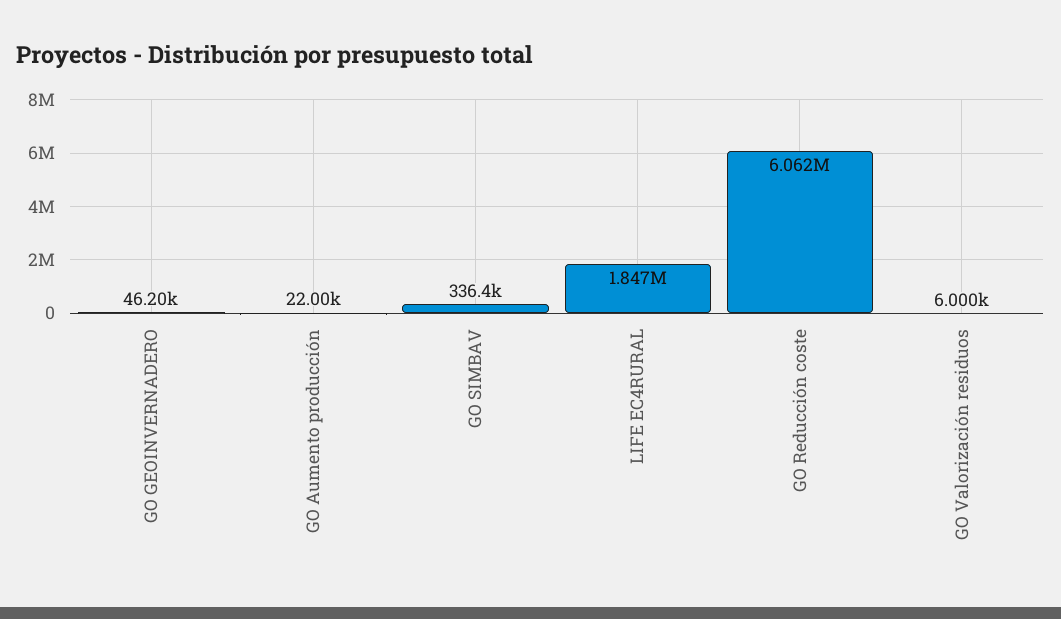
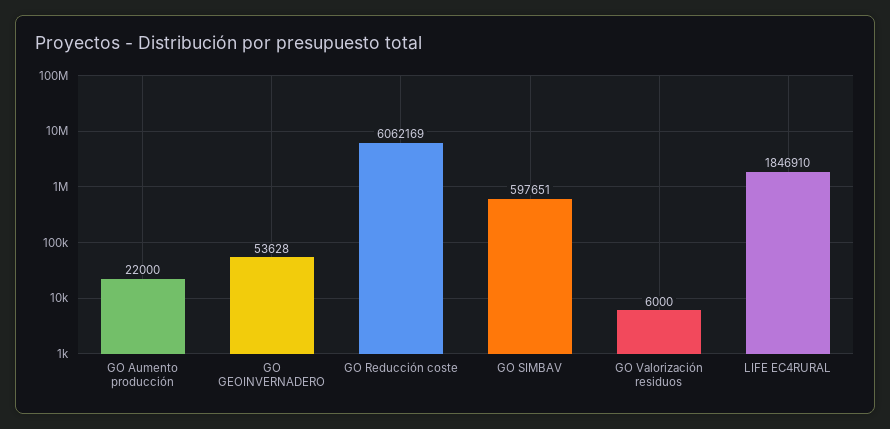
  {
-   "GO GEOINVERNADERO": 46200,
+   "GO GEOINVERNADERO": 53628,
    "GO Aumento producción": 22000,
-   "GO SIMBAV": 336400,
+   "GO SIMBAV": 597651,
    "LIFE EC4RURAL": 1846910,
    "GO Reducción coste": 6062169,
    "GO Valorización residuos": 6000
  }

